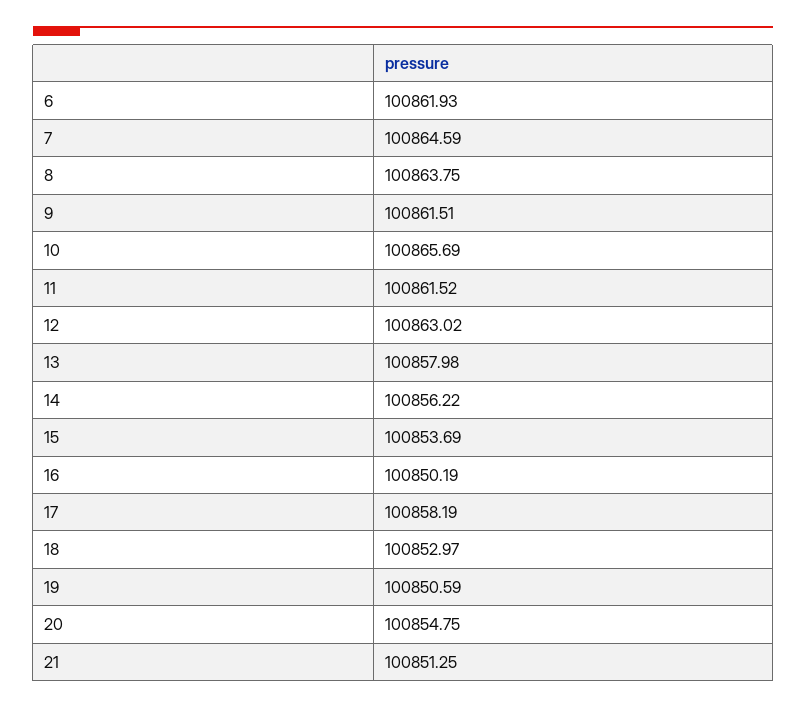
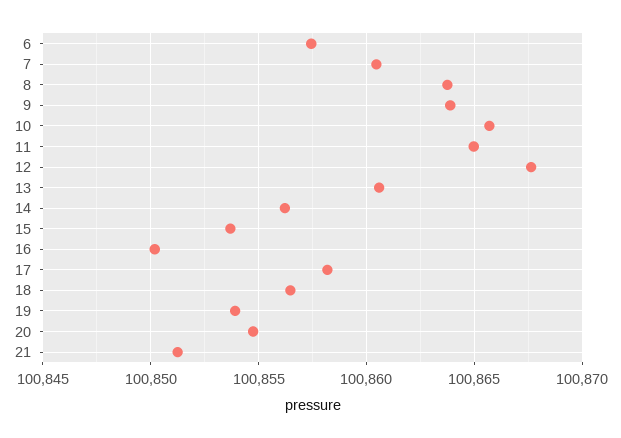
  {
-   "6": 100861.93,
+   "6": 100857.5,
-   "7": 100864.59,
+   "7": 100860.5,
    "8": 100863.75,
-   "9": 100861.51,
+   "9": 100864,
    "10": 100865.69,
-   "11": 100861.52,
+   "11": 100865,
-   "12": 100863.02,
+   "12": 100867.5,
-   "13": 100857.98,
+   "13": 100860.5,
    "14": 100856.22,
    "15": 100853.69,
    "16": 100850.19,
    "17": 100858.19,
-   "18": 100852.97,
+   "18": 100856.5,
-   "19": 100850.59,
+   "19": 100854,
    "20": 100854.75,
    "21": 100851.25
  }

